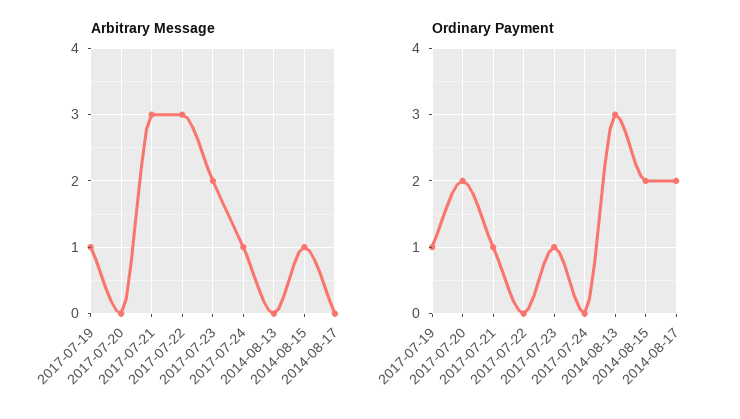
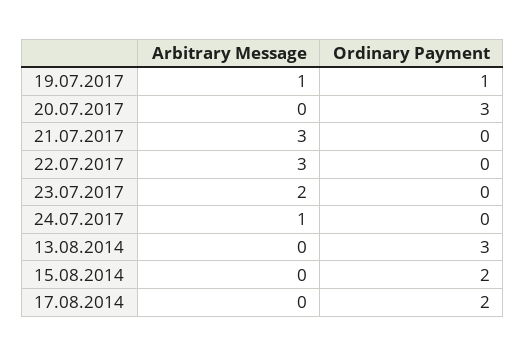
  {
    "Arbitrary Message": {
      "2017-07-19": 1,
      "2017-07-20": 0,
      "2017-07-21": 3,
      "2017-07-22": 3,
      "2017-07-23": 2,
      "2017-07-24": 1,
      "2014-08-13": 0,
-     "2014-08-15": 1,
+     "2014-08-15": 0,
      "2014-08-17": 0
    },
    "Ordinary Payment": {
      "2017-07-19": 1,
-     "2017-07-20": 2,
+     "2017-07-20": 3,
-     "2017-07-21": 1,
+     "2017-07-21": 0,
      "2017-07-22": 0,
-     "2017-07-23": 1,
+     "2017-07-23": 0,
      "2017-07-24": 0,
      "2014-08-13": 3,
      "2014-08-15": 2,
      "2014-08-17": 2
    }
  }

